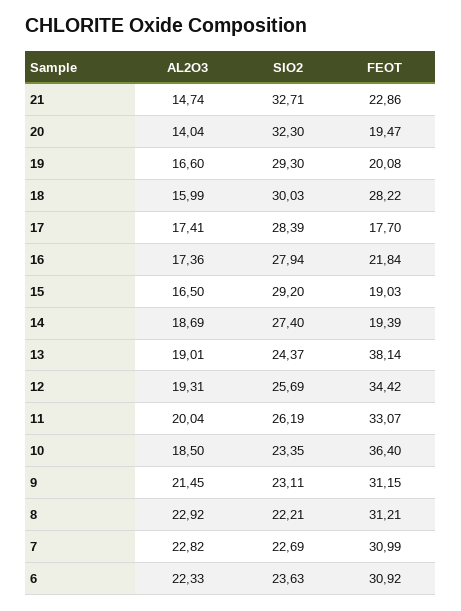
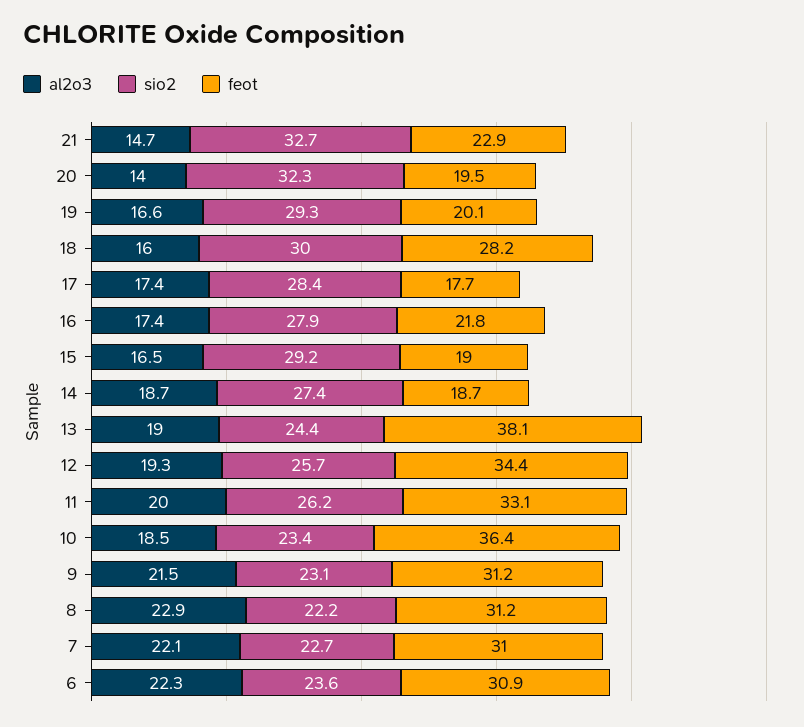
  {
    "AL2O3": {
      "21": 14.74,
      "20": 14.04,
      "19": 16.6,
      "18": 15.99,
      "17": 17.41,
      "16": 17.36,
      "15": 16.5,
      "14": 18.69,
      "13": 19.01,
      "12": 19.31,
      "11": 20.04,
      "10": 18.5,
      "9": 21.45,
      "8": 22.92,
-     "7": 22.82,
+     "7": 22.1,
      "6": 22.33
    },
    "SIO2": {
      "21": 32.71,
      "20": 32.3,
      "19": 29.3,
      "18": 30.03,
      "17": 28.39,
      "16": 27.94,
      "15": 29.2,
      "14": 27.4,
      "13": 24.37,
      "12": 25.69,
      "11": 26.19,
      "10": 23.35,
      "9": 23.11,
      "8": 22.21,
      "7": 22.69,
      "6": 23.63
    },
    "FEOT": {
      "21": 22.86,
      "20": 19.47,
      "19": 20.08,
      "18": 28.22,
      "17": 17.7,
      "16": 21.84,
      "15": 19.03,
-     "14": 19.39,
+     "14": 18.7,
      "13": 38.14,
      "12": 34.42,
      "11": 33.07,
      "10": 36.4,
      "9": 31.15,
      "8": 31.21,
      "7": 30.99,
      "6": 30.92
    }
  }

